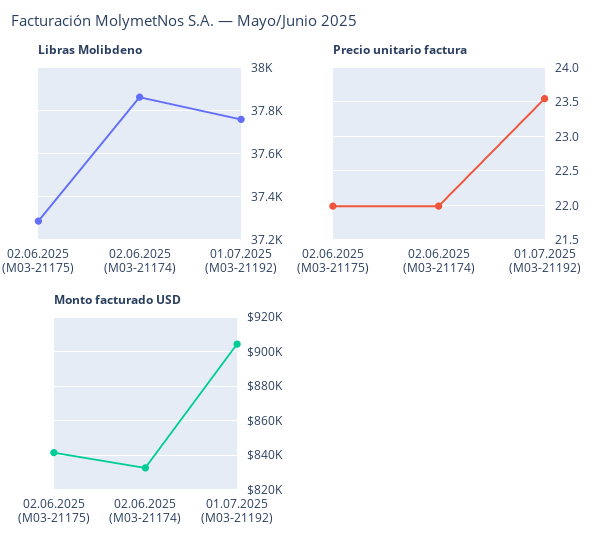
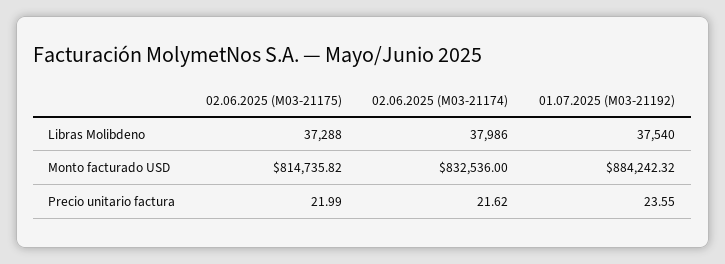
  {
    "Libras Molibdeno": {
      "02.06.2025 (M03-21175)": 37288,
-     "02.06.2025 (M03-21174)": 37850,
+     "02.06.2025 (M03-21174)": 37986,
-     "01.07.2025 (M03-21192)": 37750
+     "01.07.2025 (M03-21192)": 37540
    },
    "Precio unitario factura": {
      "02.06.2025 (M03-21175)": 21.99,
-     "02.06.2025 (M03-21174)": 22,
+     "02.06.2025 (M03-21174)": 21.62,
      "01.07.2025 (M03-21192)": 23.55
    },
    "Monto facturado USD": {
-     "02.06.2025 (M03-21175)": 840000,
+     "02.06.2025 (M03-21175)": 814735.82,
      "02.06.2025 (M03-21174)": 832536,
-     "01.07.2025 (M03-21192)": 905000
+     "01.07.2025 (M03-21192)": 884242.32
    }
  }

